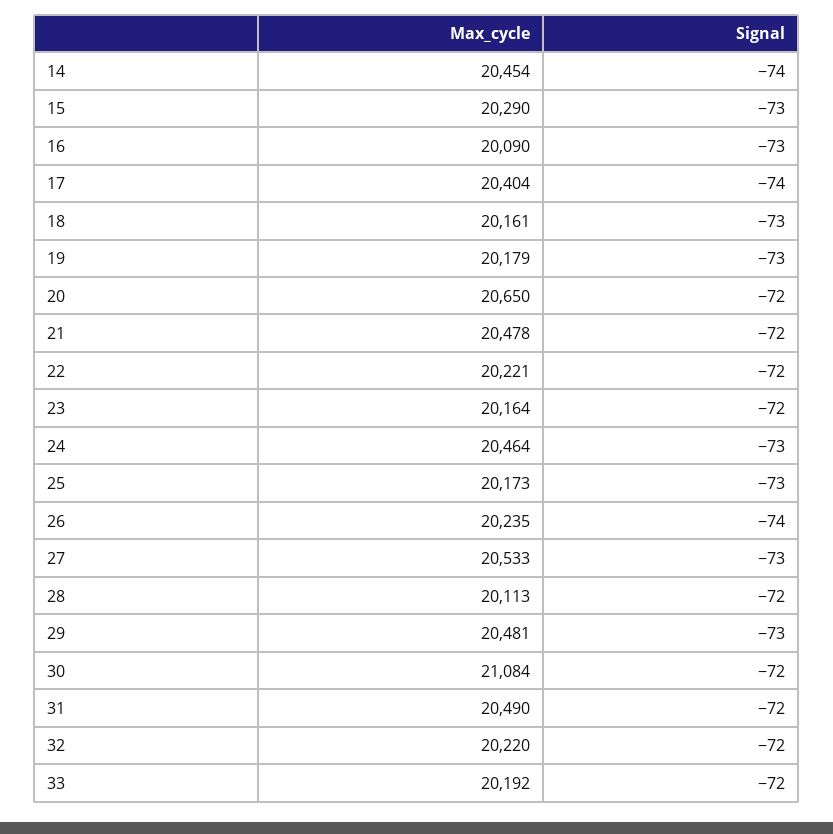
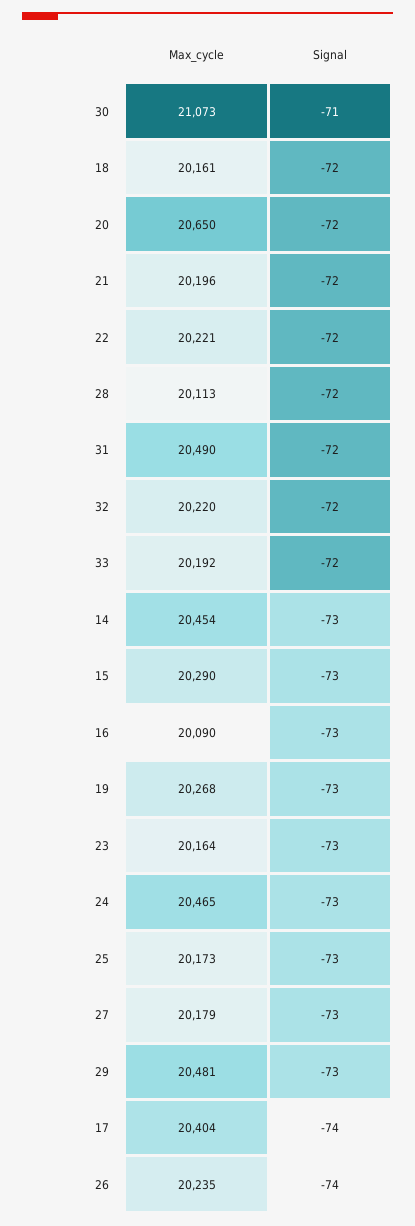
  {
    "Max_cycle": {
      "14": 20454,
      "15": 20290,
      "16": 20090,
      "17": 20404,
      "18": 20161,
-     "19": 20179,
+     "19": 20268,
      "20": 20650,
-     "21": 20478,
+     "21": 20196,
      "22": 20221,
      "23": 20164,
-     "24": 20464,
+     "24": 20465,
      "25": 20173,
      "26": 20235,
-     "27": 20533,
+     "27": 20179,
      "28": 20113,
      "29": 20481,
-     "30": 21084,
+     "30": 21073,
      "31": 20490,
      "32": 20220,
      "33": 20192
    },
    "Signal": {
-     "14": -74,
+     "14": -73,
      "15": -73,
      "16": -73,
      "17": -74,
-     "18": -73,
+     "18": -72,
      "19": -73,
      "20": -72,
      "21": -72,
      "22": -72,
-     "23": -72,
+     "23": -73,
      "24": -73,
      "25": -73,
      "26": -74,
      "27": -73,
      "28": -72,
      "29": -73,
-     "30": -72,
+     "30": -71,
      "31": -72,
      "32": -72,
      "33": -72
    }
  }

